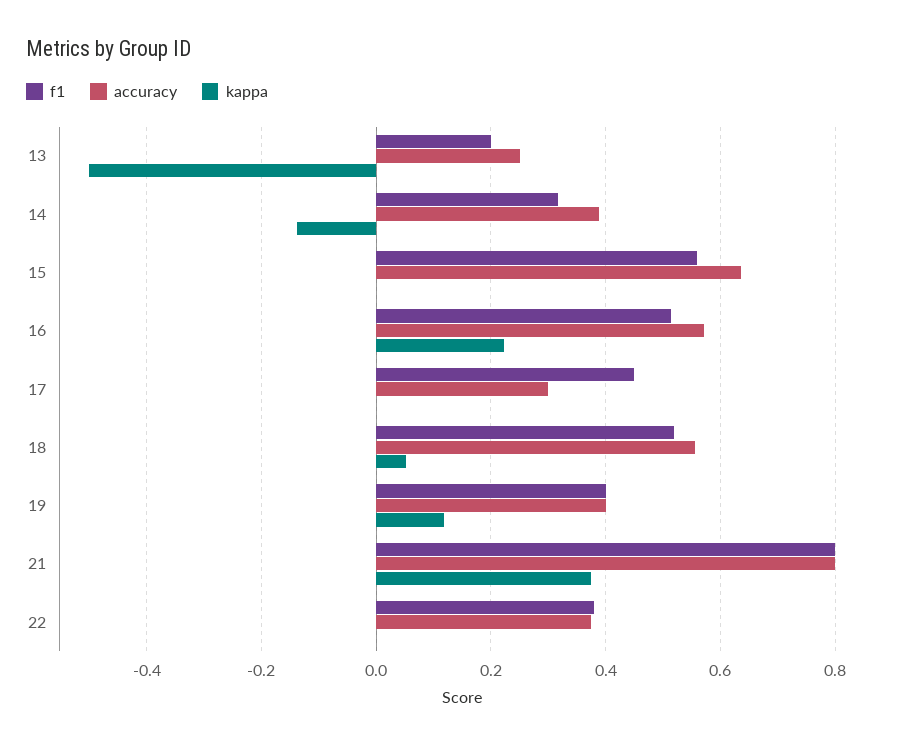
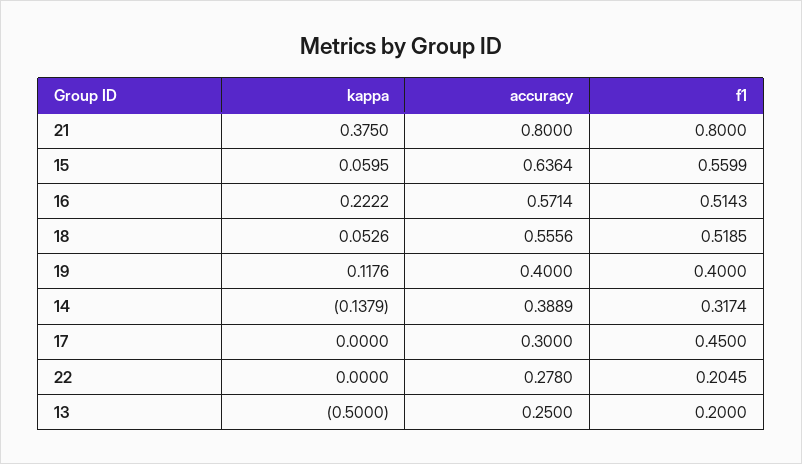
  {
    "f1": {
      "13": 0.2,
      "14": 0.3174,
      "15": 0.5599,
      "16": 0.5143,
      "17": 0.45,
      "18": 0.5185,
      "19": 0.4,
      "21": 0.8,
-     "22": 0.38
+     "22": 0.2045
    },
    "accuracy": {
      "13": 0.25,
      "14": 0.3889,
      "15": 0.6364,
      "16": 0.5714,
      "17": 0.3,
      "18": 0.5556,
      "19": 0.4,
      "21": 0.8,
-     "22": 0.38
+     "22": 0.278
    },
    "kappa": {
      "13": -0.5,
      "14": -0.1379,
-     "15": 0,
+     "15": 0.0595,
      "16": 0.2222,
      "17": 0,
      "18": 0.0526,
      "19": 0.1176,
      "21": 0.375,
      "22": 0
    }
  }

